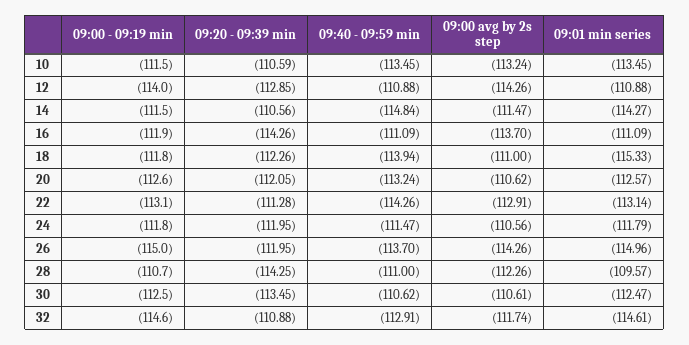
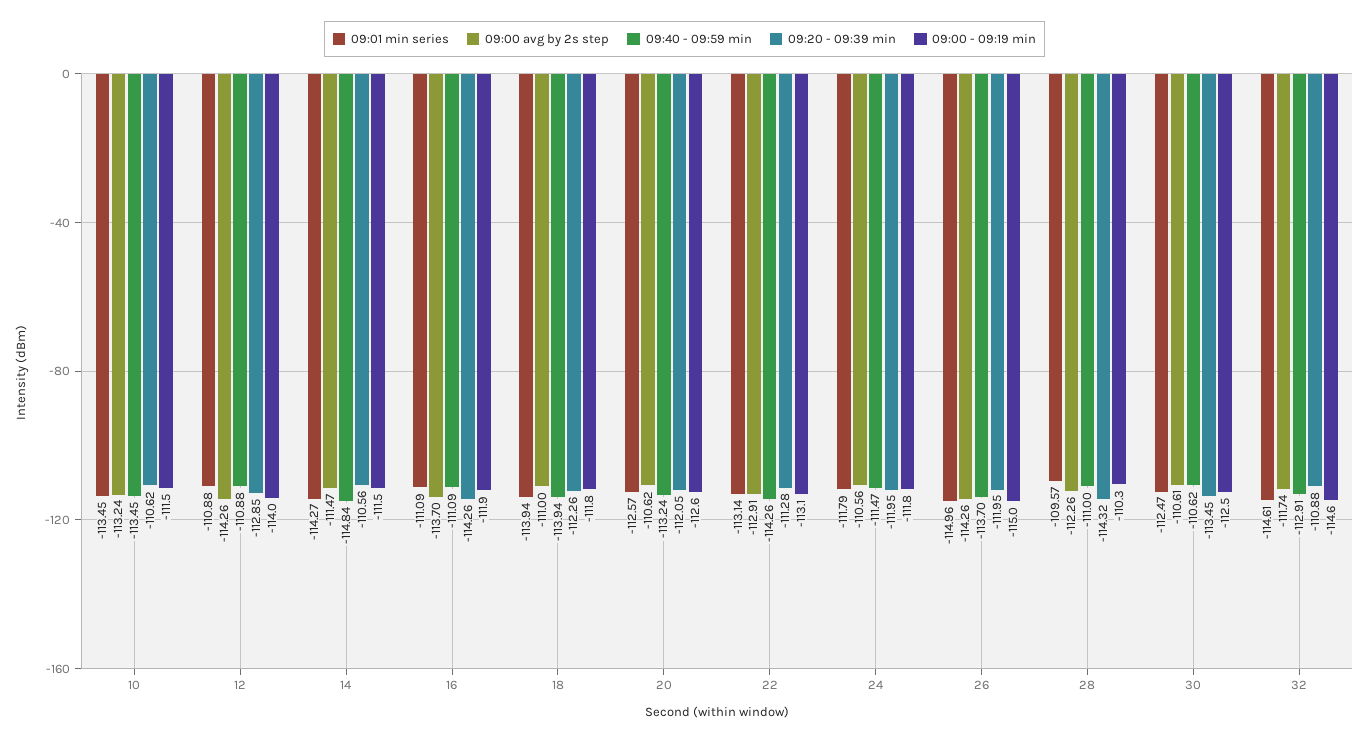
  {
    "09:00 - 09:19 min": {
      "10": -111.5,
      "12": -114,
      "14": -111.5,
      "16": -111.9,
      "18": -111.8,
      "20": -112.6,
      "22": -113.1,
      "24": -111.8,
      "26": -115,
-     "28": -110.7,
+     "28": -110.3,
      "30": -112.5,
      "32": -114.6
    },
    "09:20 - 09:39 min": {
-     "10": -110.59,
+     "10": -110.62,
      "12": -112.85,
      "14": -110.56,
      "16": -114.26,
      "18": -112.26,
      "20": -112.05,
      "22": -111.28,
      "24": -111.95,
      "26": -111.95,
-     "28": -114.25,
+     "28": -114.32,
      "30": -113.45,
      "32": -110.88
    },
    "09:40 - 09:59 min": {
      "10": -113.45,
      "12": -110.88,
      "14": -114.84,
      "16": -111.09,
      "18": -113.94,
      "20": -113.24,
      "22": -114.26,
      "24": -111.47,
      "26": -113.7,
      "28": -111,
      "30": -110.62,
      "32": -112.91
    },
    "09:00 avg by 2s step": {
      "10": -113.24,
      "12": -114.26,
      "14": -111.47,
      "16": -113.7,
      "18": -111,
      "20": -110.62,
      "22": -112.91,
      "24": -110.56,
      "26": -114.26,
      "28": -112.26,
      "30": -110.61,
      "32": -111.74
    },
    "09:01 min series": {
      "10": -113.45,
      "12": -110.88,
      "14": -114.27,
      "16": -111.09,
-     "18": -115.33,
+     "18": -113.94,
      "20": -112.57,
      "22": -113.14,
      "24": -111.79,
      "26": -114.96,
      "28": -109.57,
      "30": -112.47,
      "32": -114.61
    }
  }

